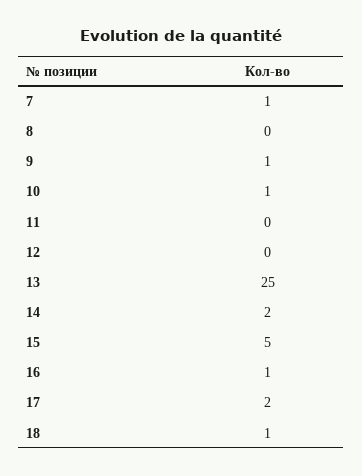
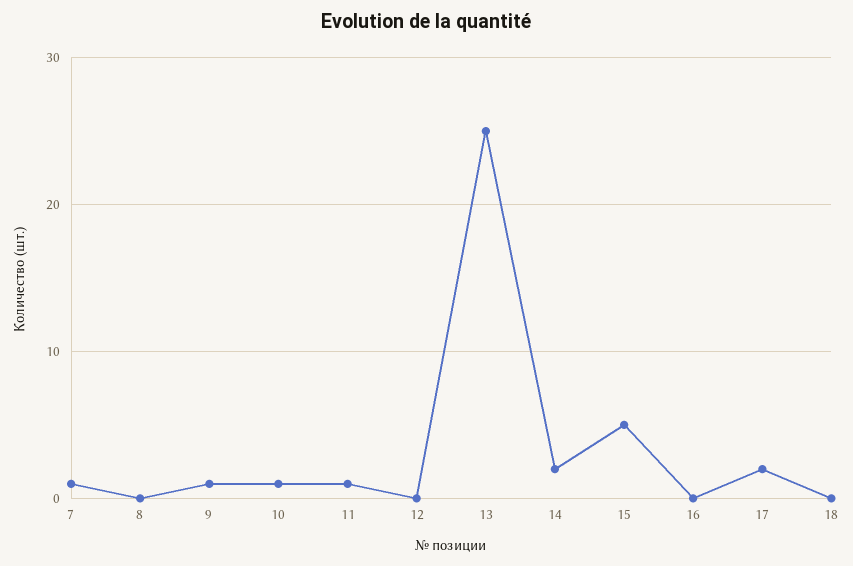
  {
    "7": 1,
    "8": 0,
    "9": 1,
    "10": 1,
-   "11": 0,
+   "11": 1,
    "12": 0,
    "13": 25,
    "14": 2,
    "15": 5,
-   "16": 1,
+   "16": 0,
    "17": 2,
-   "18": 1
+   "18": 0
  }

